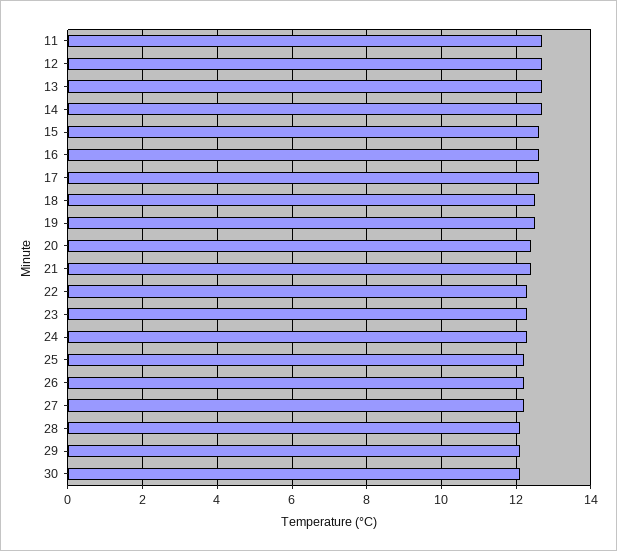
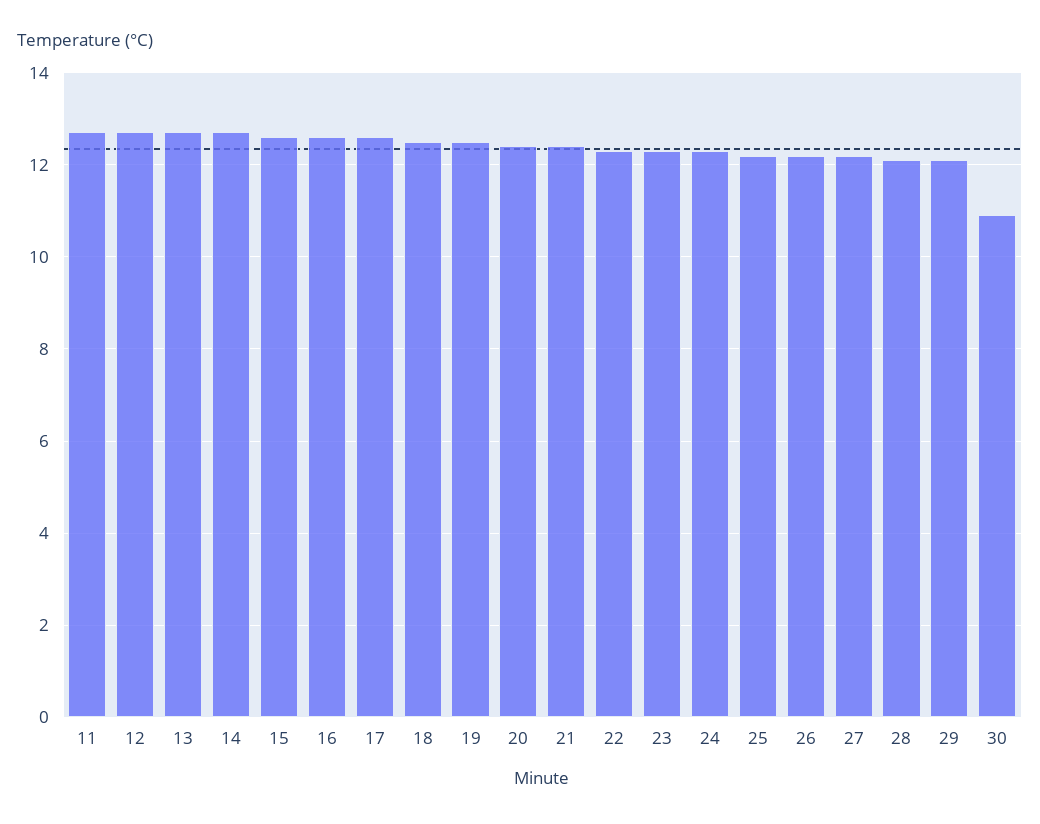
  {
    "11": 12.5,
    "12": 12.5,
    "13": 12.5,
    "14": 12.5,
    "15": 12.5,
    "16": 12.5,
    "17": 12.5,
    "18": 12.5,
    "19": 12.5,
    "20": 12.5,
    "21": 12.5,
    "22": 12.5,
    "23": 12.5,
    "24": 12.5,
    "25": 12,
    "26": 12,
    "27": 12,
    "28": 12,
    "29": 12,
-   "30": 12
+   "30": 11
  }

